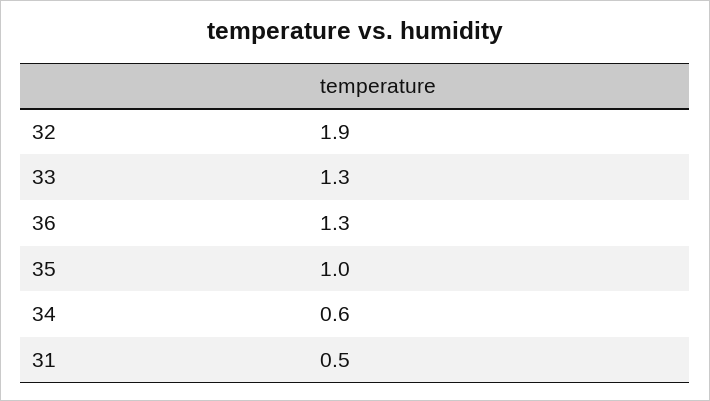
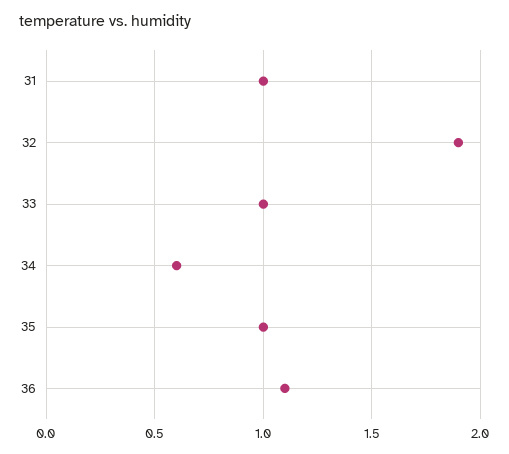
  {
    "32": 1.9,
-   "33": 1.3,
+   "33": 1,
-   "36": 1.3,
+   "36": 1.1,
    "35": 1,
    "34": 0.6,
-   "31": 0.5
+   "31": 1
  }

